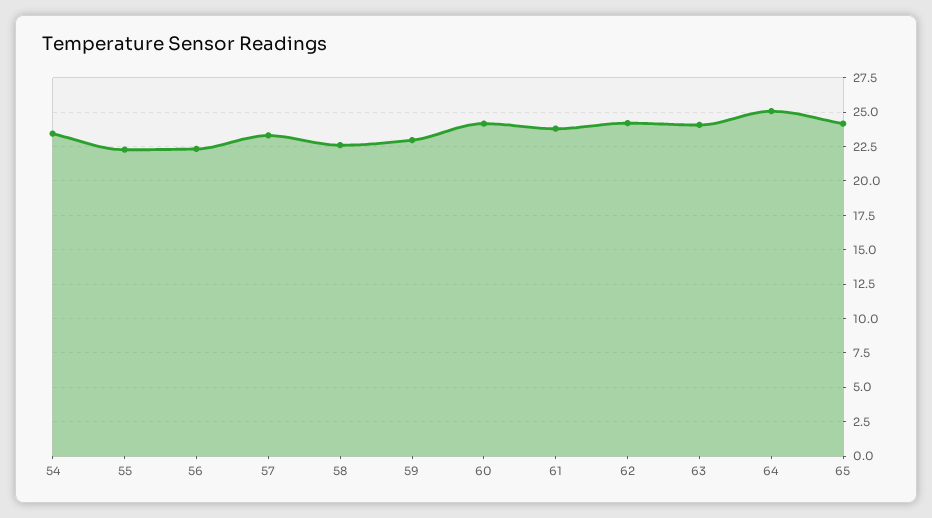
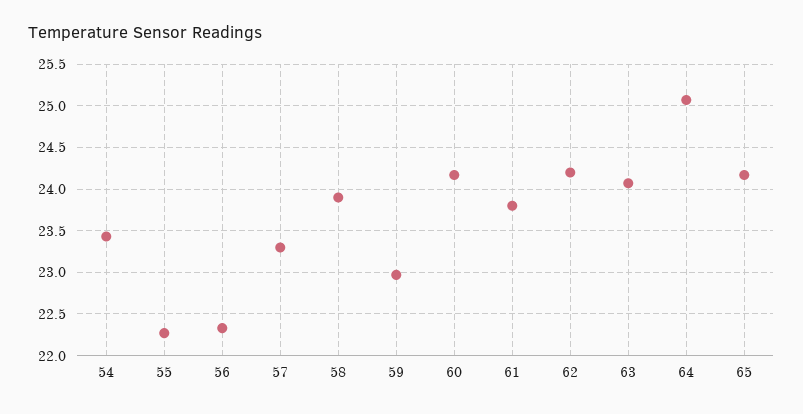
  {
    "54": 23.4,
    "55": 22.3,
    "56": 22.3,
    "57": 23.3,
-   "58": 22.5,
+   "58": 23.9,
    "59": 23,
    "60": 24.2,
    "61": 23.8,
    "62": 24.2,
    "63": 24.1,
    "64": 25.1,
    "65": 24.2
  }

